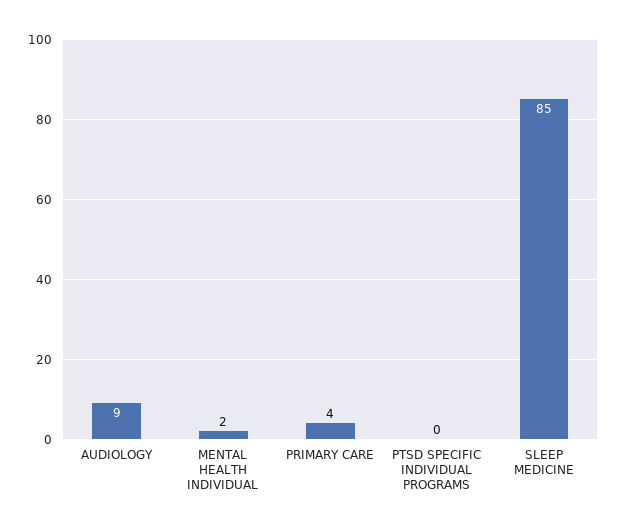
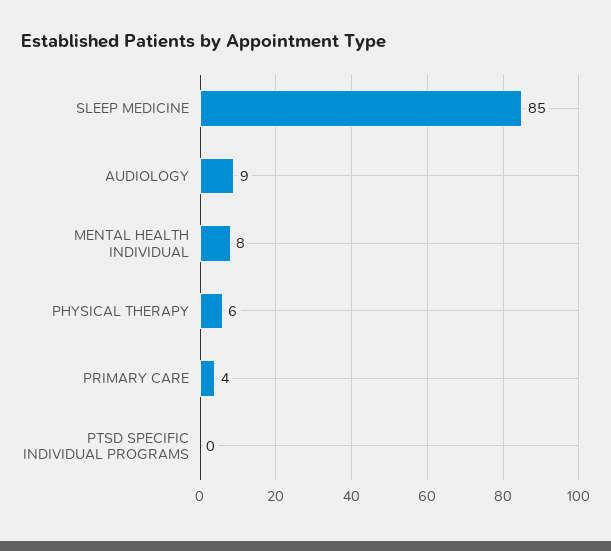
  {
    "AUDIOLOGY": 9,
-   "MENTAL HEALTH INDIVIDUAL": 2,
+   "MENTAL HEALTH INDIVIDUAL": 8,
    "PRIMARY CARE": 4,
    "PTSD SPECIFIC INDIVIDUAL PROGRAMS": 0,
-   "SLEEP MEDICINE": 85
+   "SLEEP MEDICINE": 85,
+   "PHYSICAL THERAPY": 6
  }

